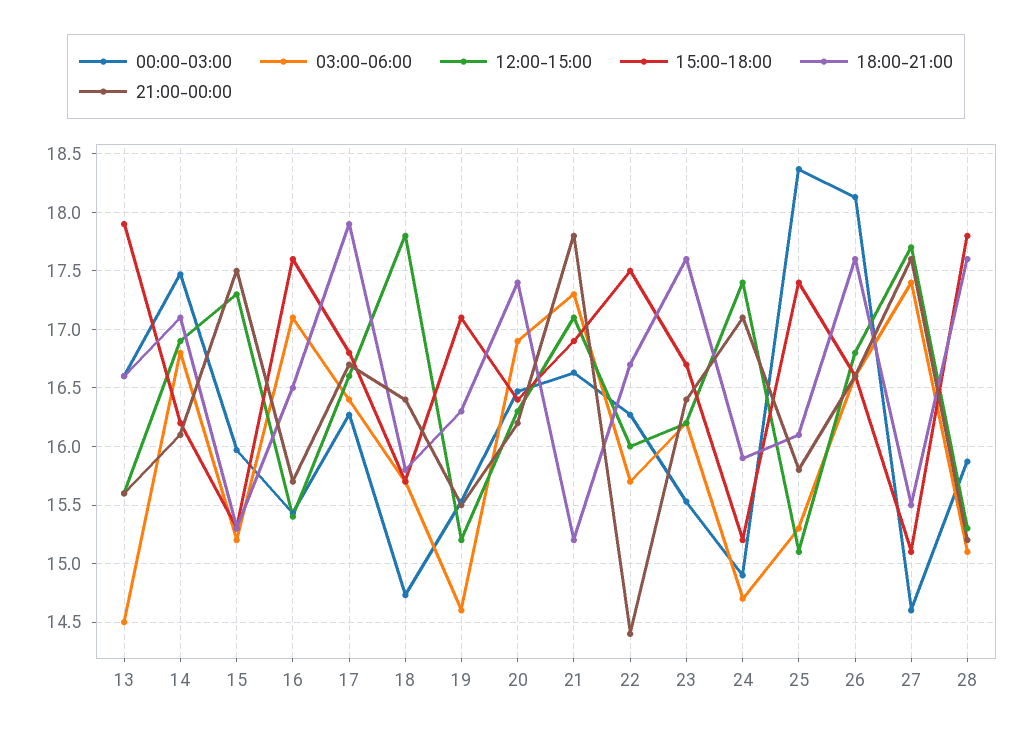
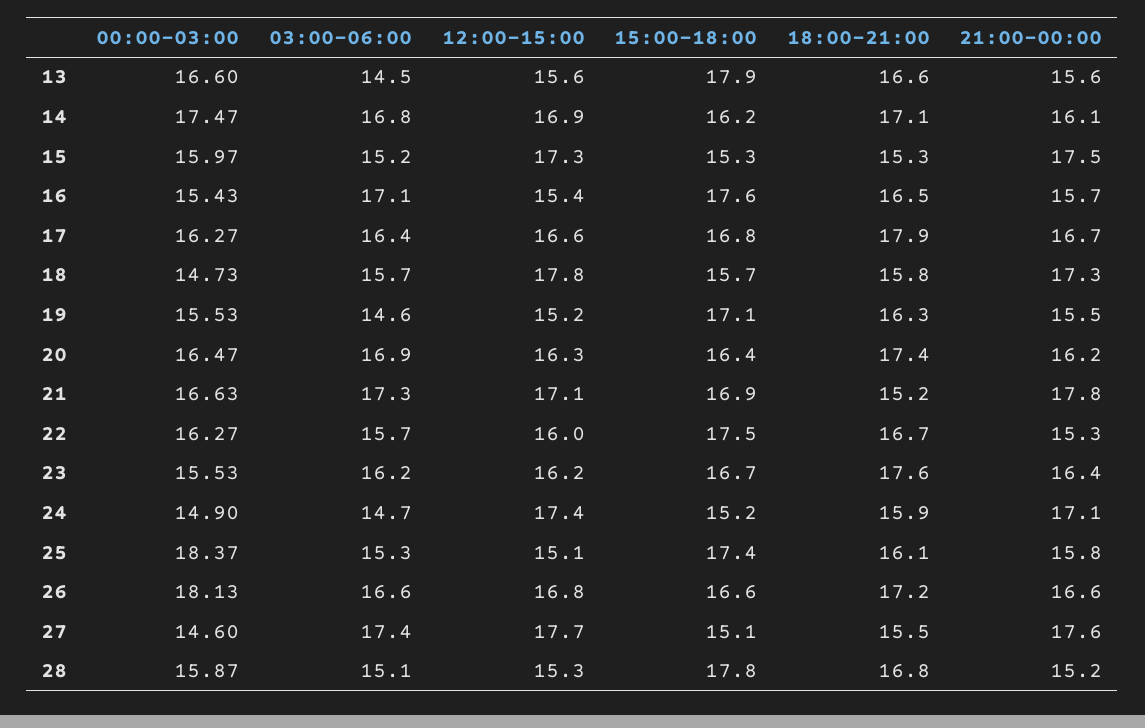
  {
    "00:00-03:00": {
      "13": 16.6,
      "14": 17.47,
      "15": 15.97,
      "16": 15.43,
      "17": 16.27,
      "18": 14.73,
      "19": 15.53,
      "20": 16.47,
      "21": 16.63,
      "22": 16.27,
      "23": 15.53,
      "24": 14.9,
      "25": 18.37,
      "26": 18.13,
      "27": 14.6,
      "28": 15.87
    },
    "03:00-06:00": {
      "13": 14.5,
      "14": 16.8,
      "15": 15.2,
      "16": 17.1,
      "17": 16.4,
      "18": 15.7,
      "19": 14.6,
      "20": 16.9,
      "21": 17.3,
      "22": 15.7,
      "23": 16.2,
      "24": 14.7,
      "25": 15.3,
      "26": 16.6,
      "27": 17.4,
      "28": 15.1
    },
    "12:00-15:00": {
      "13": 15.6,
      "14": 16.9,
      "15": 17.3,
      "16": 15.4,
      "17": 16.6,
      "18": 17.8,
      "19": 15.2,
      "20": 16.3,
      "21": 17.1,
      "22": 16,
      "23": 16.2,
      "24": 17.4,
      "25": 15.1,
      "26": 16.8,
      "27": 17.7,
      "28": 15.3
    },
    "15:00-18:00": {
      "13": 17.9,
      "14": 16.2,
      "15": 15.3,
      "16": 17.6,
      "17": 16.8,
      "18": 15.7,
      "19": 17.1,
      "20": 16.4,
      "21": 16.9,
      "22": 17.5,
      "23": 16.7,
      "24": 15.2,
      "25": 17.4,
      "26": 16.6,
      "27": 15.1,
      "28": 17.8
    },
    "18:00-21:00": {
      "13": 16.6,
      "14": 17.1,
      "15": 15.3,
      "16": 16.5,
      "17": 17.9,
      "18": 15.8,
      "19": 16.3,
      "20": 17.4,
      "21": 15.2,
      "22": 16.7,
      "23": 17.6,
      "24": 15.9,
      "25": 16.1,
-     "26": 17.6,
+     "26": 17.2,
      "27": 15.5,
-     "28": 17.6
+     "28": 16.8
    },
    "21:00-00:00": {
      "13": 15.6,
      "14": 16.1,
      "15": 17.5,
      "16": 15.7,
      "17": 16.7,
-     "18": 16.4,
+     "18": 17.3,
      "19": 15.5,
      "20": 16.2,
      "21": 17.8,
-     "22": 14.4,
+     "22": 15.3,
      "23": 16.4,
      "24": 17.1,
      "25": 15.8,
      "26": 16.6,
      "27": 17.6,
      "28": 15.2
    }
  }

